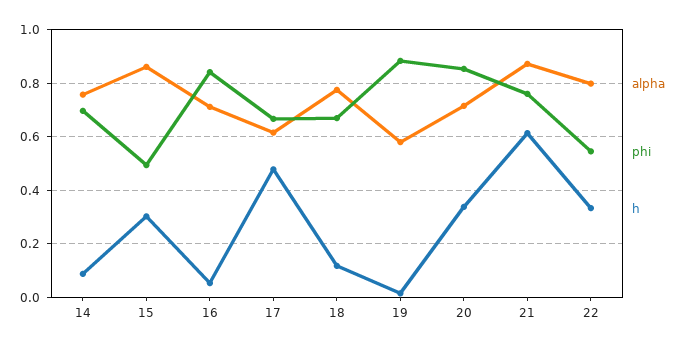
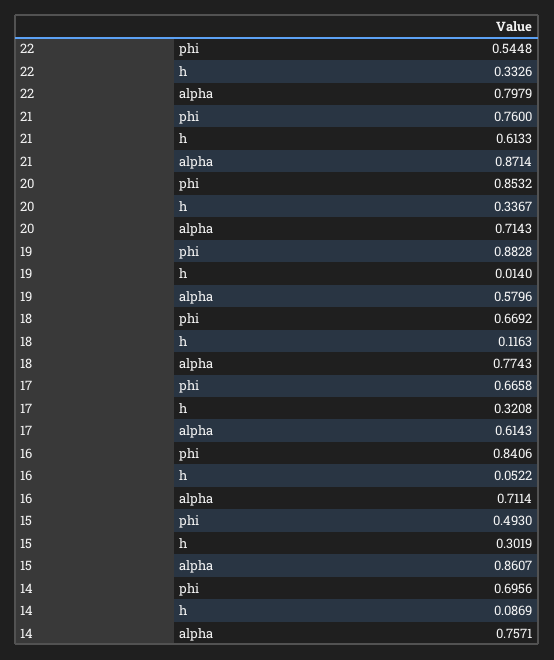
  {
    "alpha": {
      "14": 0.7571,
      "15": 0.8607,
      "16": 0.7114,
      "17": 0.6143,
      "18": 0.7743,
      "19": 0.5796,
      "20": 0.7143,
      "21": 0.8714,
      "22": 0.7979
    },
    "phi": {
      "14": 0.6956,
      "15": 0.493,
      "16": 0.8406,
      "17": 0.6658,
      "18": 0.6692,
      "19": 0.8828,
      "20": 0.8532,
      "21": 0.76,
      "22": 0.5448
    },
    "h": {
      "14": 0.0869,
      "15": 0.3019,
      "16": 0.0522,
-     "17": 0.475,
+     "17": 0.3208,
      "18": 0.1163,
      "19": 0.014,
      "20": 0.3367,
      "21": 0.6133,
      "22": 0.3326
    }
  }

